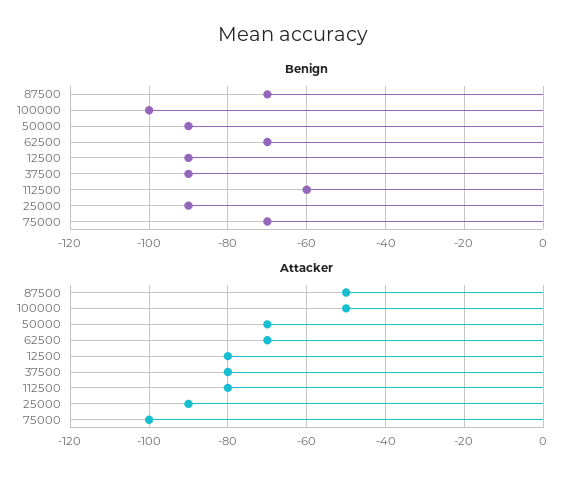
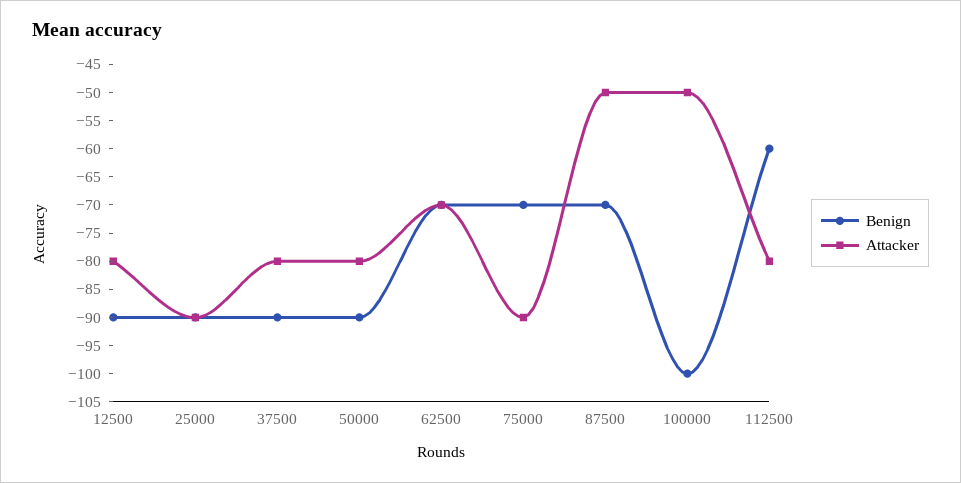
  {
    "Benign": {
      "87500": -70,
      "100000": -100,
      "50000": -90,
      "62500": -70,
      "12500": -90,
      "37500": -90,
      "112500": -60,
      "25000": -90,
      "75000": -70
    },
    "Attacker": {
      "87500": -50,
      "100000": -50,
-     "50000": -70,
+     "50000": -80,
      "62500": -70,
      "12500": -80,
      "37500": -80,
      "112500": -80,
      "25000": -90,
-     "75000": -100
+     "75000": -90
    }
  }

